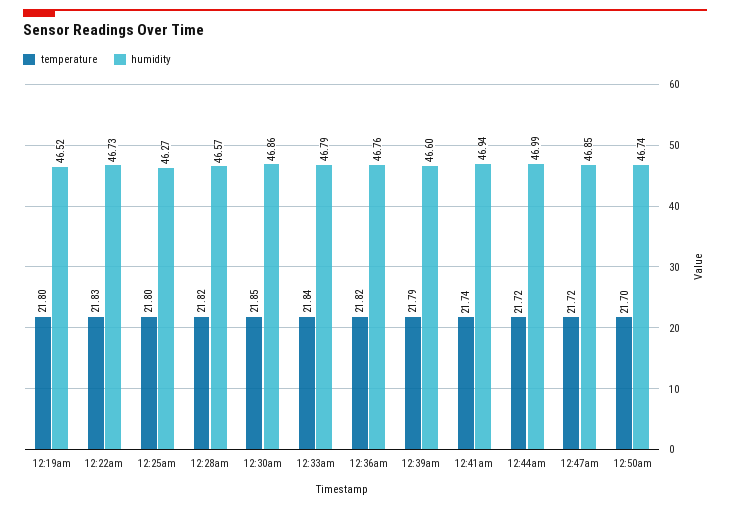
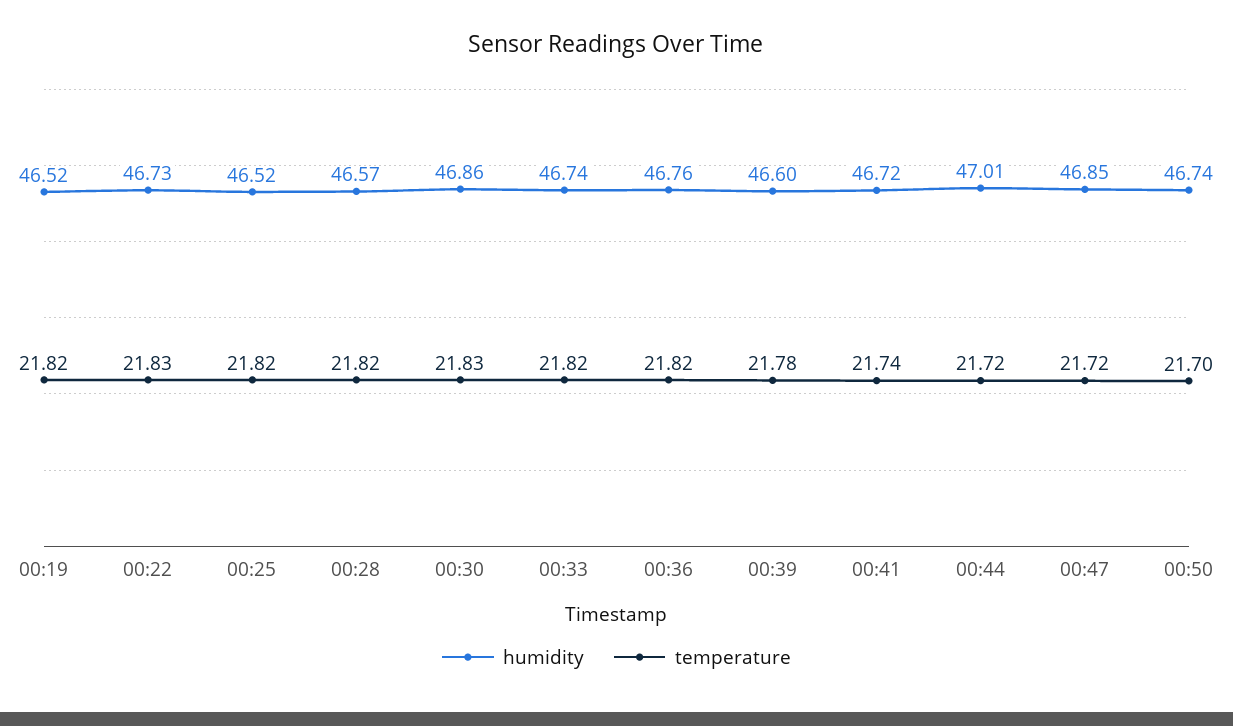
  {
    "temperature": {
-     "12:19am": 21.8,
+     "12:19am": 21.82,
      "12:22am": 21.83,
-     "12:25am": 21.8,
+     "12:25am": 21.82,
      "12:28am": 21.82,
-     "12:30am": 21.85,
+     "12:30am": 21.83,
-     "12:33am": 21.84,
+     "12:33am": 21.82,
      "12:36am": 21.82,
-     "12:39am": 21.79,
+     "12:39am": 21.78,
      "12:41am": 21.74,
      "12:44am": 21.72,
      "12:47am": 21.72,
      "12:50am": 21.7
    },
    "humidity": {
      "12:19am": 46.52,
      "12:22am": 46.73,
-     "12:25am": 46.27,
+     "12:25am": 46.52,
      "12:28am": 46.57,
      "12:30am": 46.86,
-     "12:33am": 46.79,
+     "12:33am": 46.74,
      "12:36am": 46.76,
      "12:39am": 46.6,
-     "12:41am": 46.94,
+     "12:41am": 46.72,
-     "12:44am": 46.99,
+     "12:44am": 47.01,
      "12:47am": 46.85,
      "12:50am": 46.74
    }
  }

